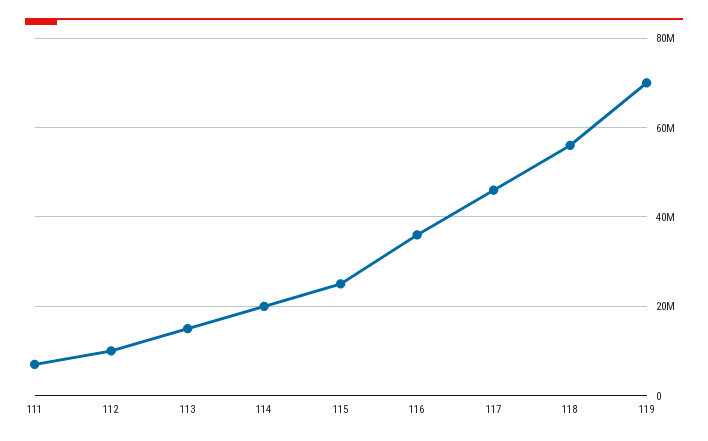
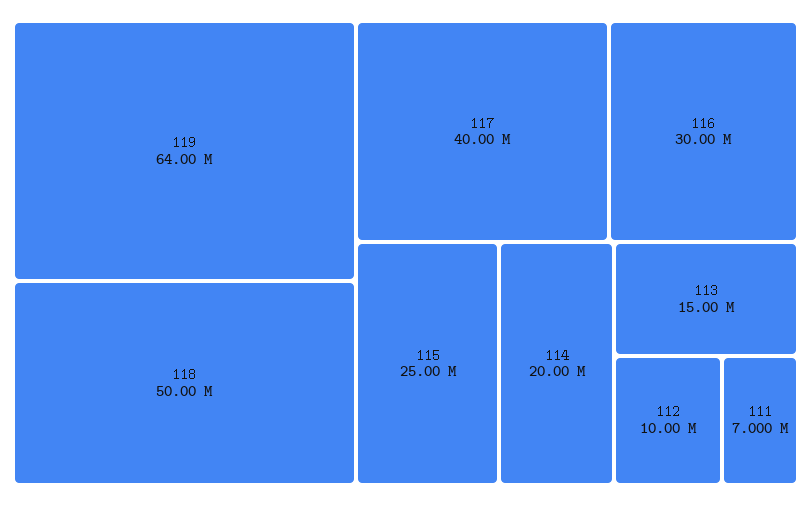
  {
    "111": 7000000,
    "112": 10000000,
    "113": 15000000,
    "114": 20000000,
    "115": 25000000,
-   "116": 36000000,
+   "116": 30000000,
-   "117": 46000000,
+   "117": 40000000,
-   "118": 56000000,
+   "118": 50000000,
-   "119": 70000000
+   "119": 64000000
  }

